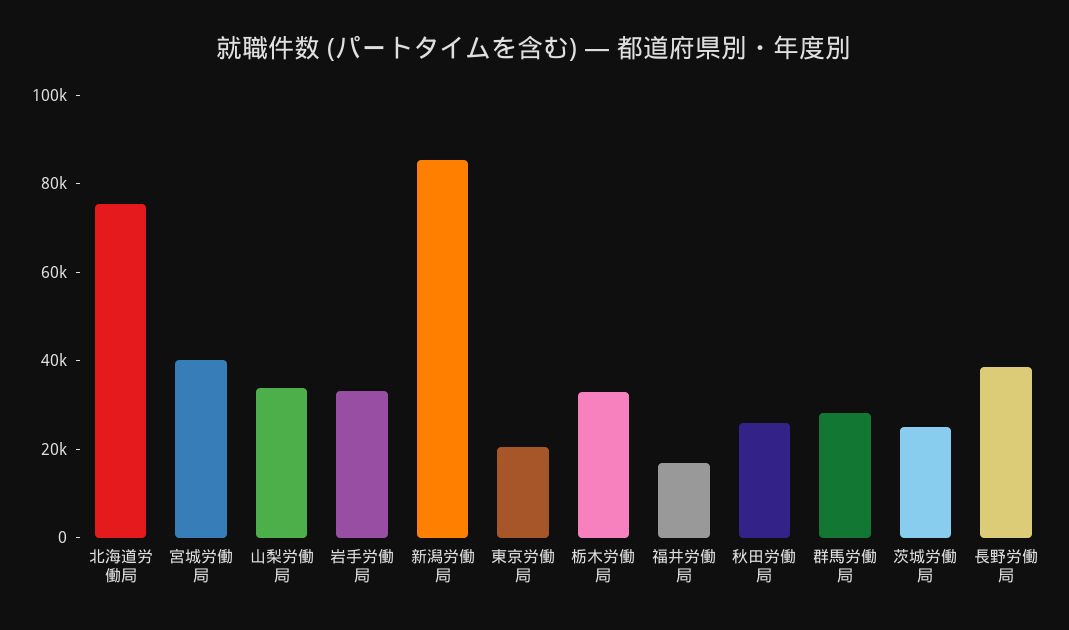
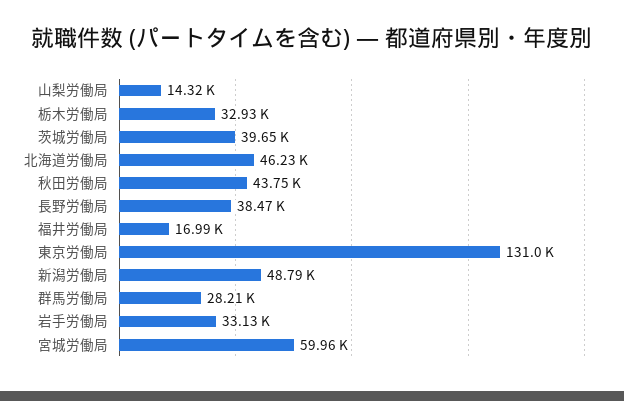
  {
-   "北海道労働局": 75000,
+   "北海道労働局": 46230,
-   "宮城労働局": 40000,
+   "宮城労働局": 59960,
-   "山梨労働局": 35000,
+   "山梨労働局": 14320,
    "岩手労働局": 33130,
-   "新潟労働局": 85000,
+   "新潟労働局": 48790,
-   "東京労働局": 20000,
+   "東京労働局": 131000,
    "栃木労働局": 32930,
    "福井労働局": 16990,
-   "秋田労働局": 25000,
+   "秋田労働局": 43750,
    "群馬労働局": 28210,
-   "茨城労働局": 25000,
+   "茨城労働局": 39650,
    "長野労働局": 38470
  }

